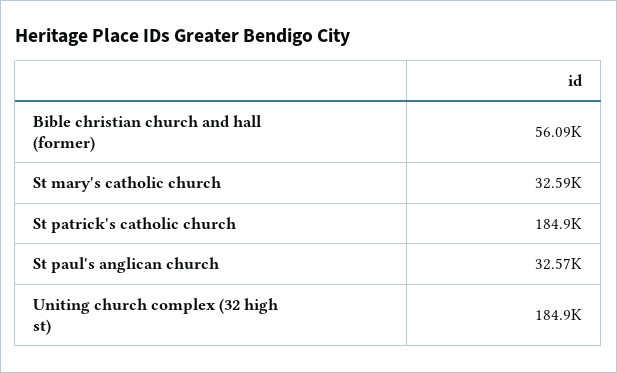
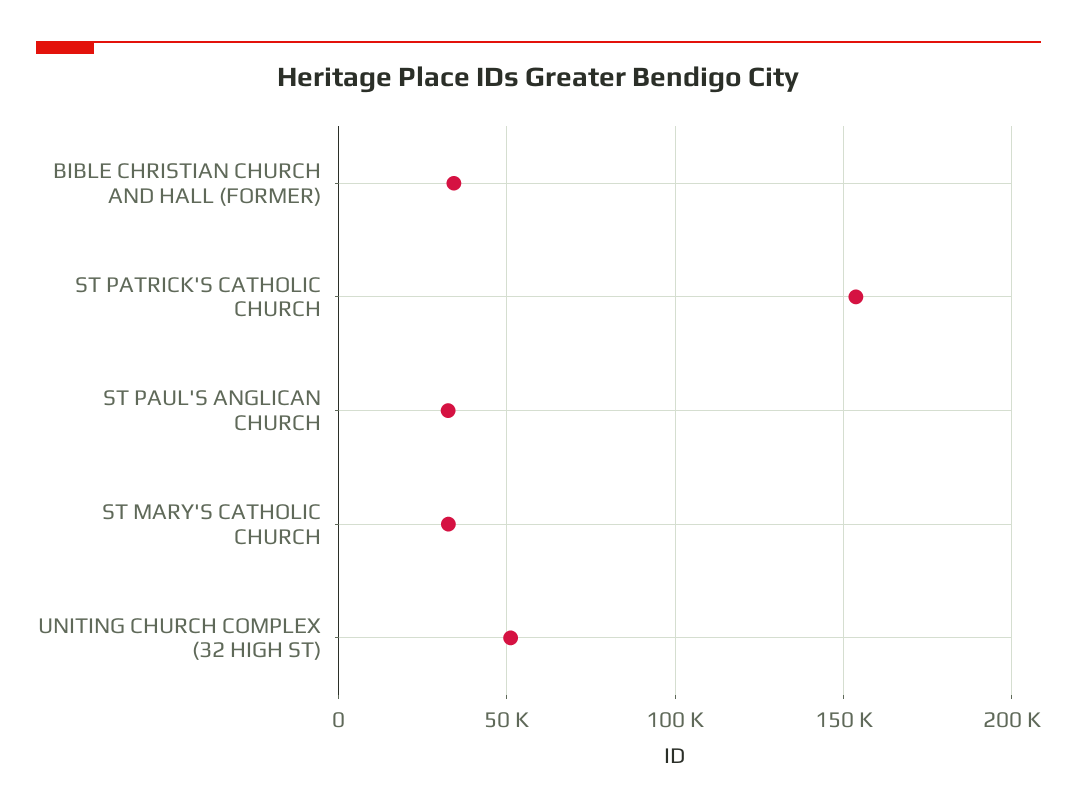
  {
-   "Bible christian church and hall (former)": 56090,
+   "Bible christian church and hall (former)": 35000,
    "St mary's catholic church": 32590,
-   "St patrick's catholic church": 184900,
+   "St patrick's catholic church": 155000,
    "St paul's anglican church": 32570,
-   "Uniting church complex (32 high st)": 184900
+   "Uniting church complex (32 high st)": 50000
  }

